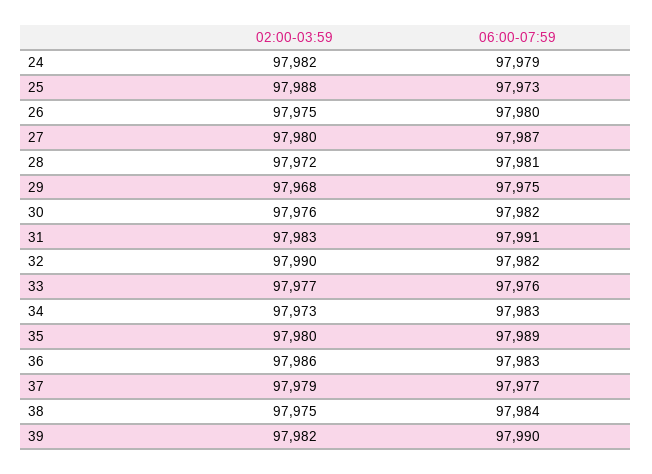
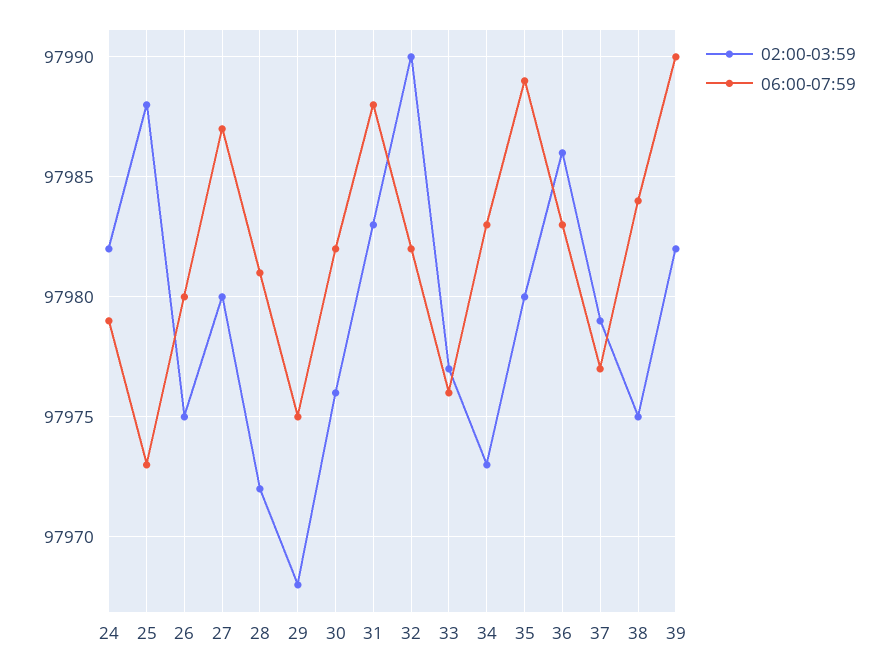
  {
    "02:00-03:59": {
      "24": 97982,
      "25": 97988,
      "26": 97975,
      "27": 97980,
      "28": 97972,
      "29": 97968,
      "30": 97976,
      "31": 97983,
      "32": 97990,
      "33": 97977,
      "34": 97973,
      "35": 97980,
      "36": 97986,
      "37": 97979,
      "38": 97975,
      "39": 97982
    },
    "06:00-07:59": {
      "24": 97979,
      "25": 97973,
      "26": 97980,
      "27": 97987,
      "28": 97981,
      "29": 97975,
      "30": 97982,
-     "31": 97991,
+     "31": 97988,
      "32": 97982,
      "33": 97976,
      "34": 97983,
      "35": 97989,
      "36": 97983,
      "37": 97977,
      "38": 97984,
      "39": 97990
    }
  }

